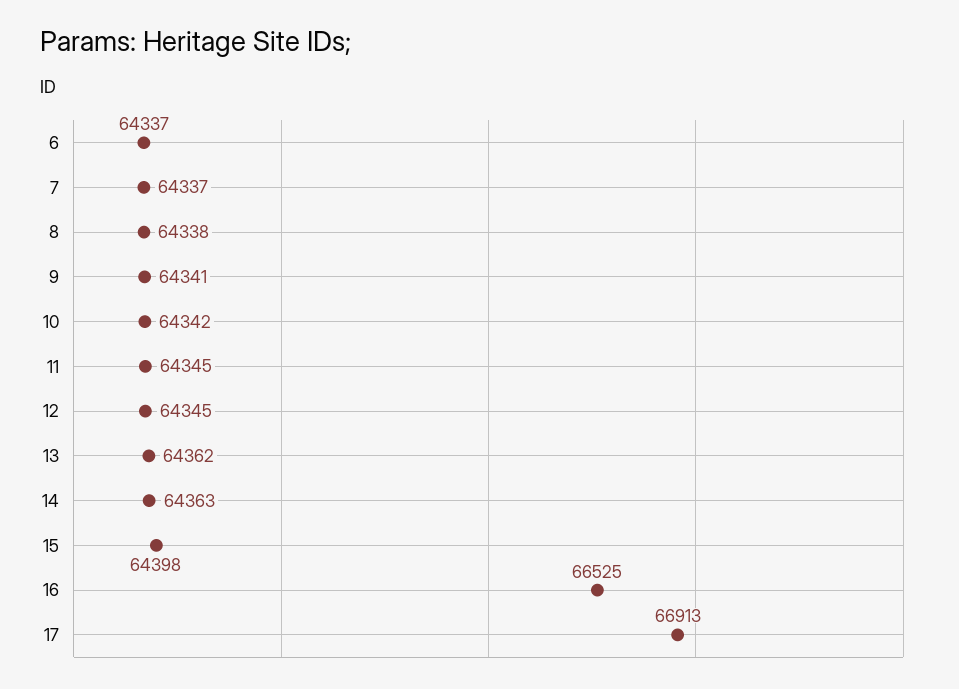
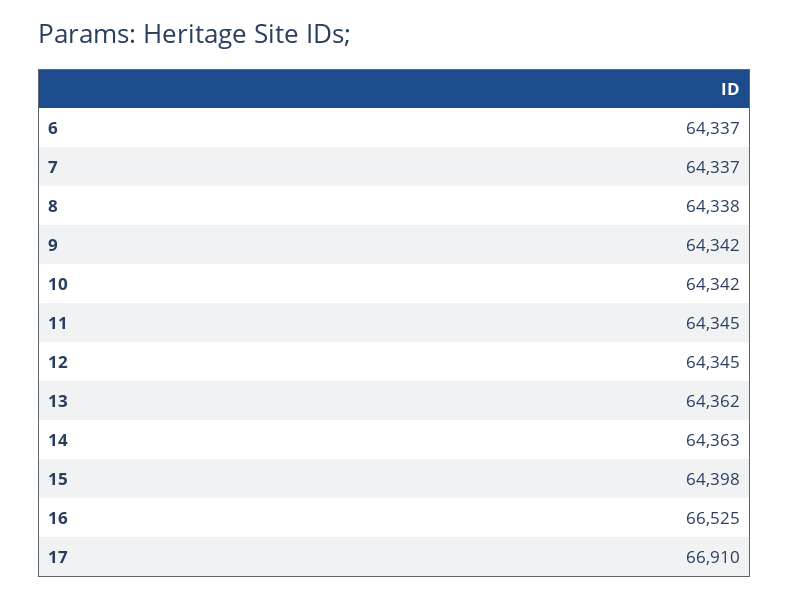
  {
    "6": 64337,
    "7": 64337,
    "8": 64338,
-   "9": 64341,
+   "9": 64342,
    "10": 64342,
    "11": 64345,
    "12": 64345,
    "13": 64362,
    "14": 64363,
    "15": 64398,
    "16": 66525,
-   "17": 66913
+   "17": 66910
  }

